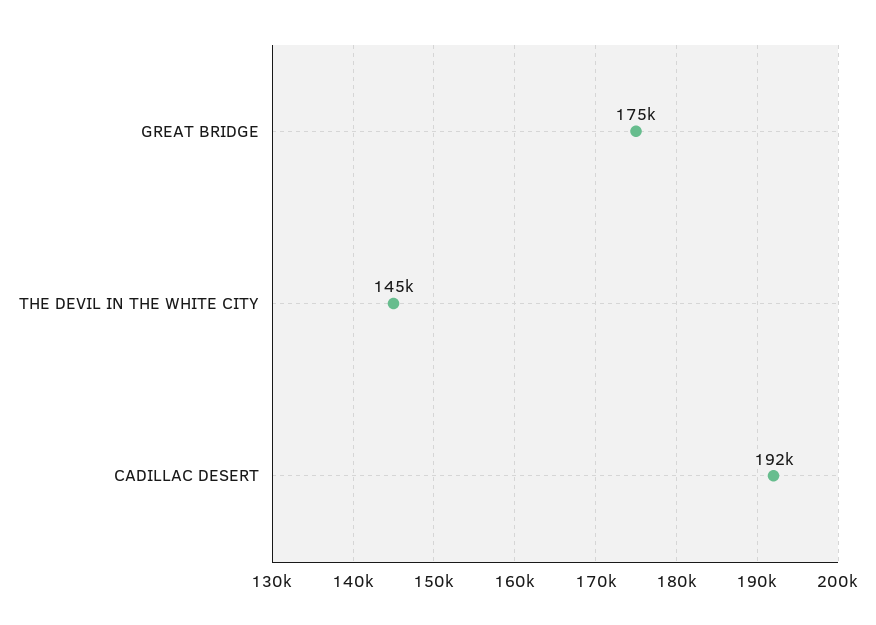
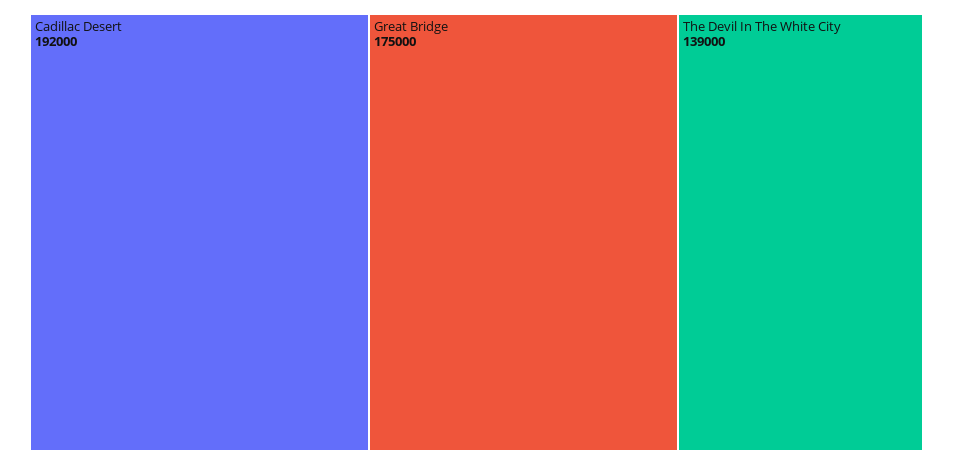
  {
    "GREAT BRIDGE": 175000,
-   "THE DEVIL IN THE WHITE CITY": 145000,
+   "THE DEVIL IN THE WHITE CITY": 139000,
    "CADILLAC DESERT": 192000
  }

